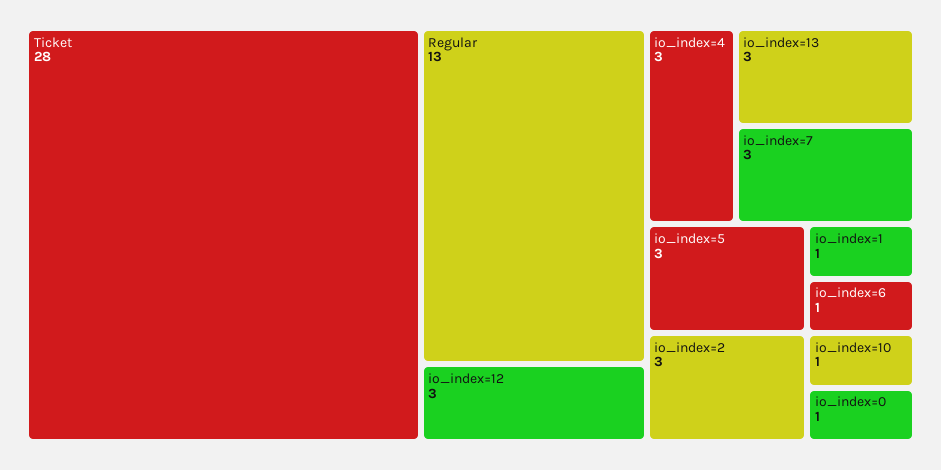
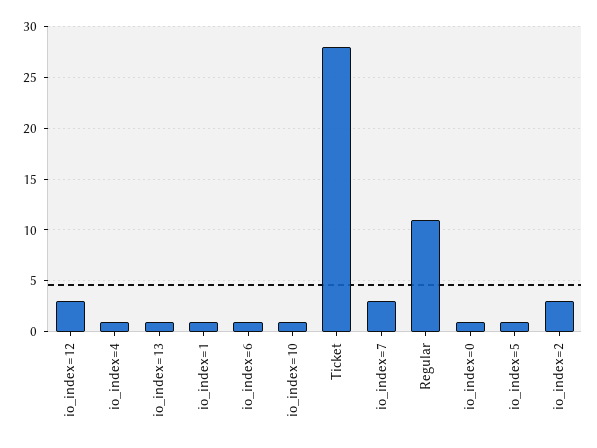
  {
    "Ticket": 28,
-   "Regular": 13,
+   "Regular": 11,
    "io_index=12": 3,
-   "io_index=4": 3,
+   "io_index=4": 1,
-   "io_index=13": 3,
+   "io_index=13": 1,
    "io_index=7": 3,
-   "io_index=5": 3,
+   "io_index=5": 1,
    "io_index=2": 3,
    "io_index=1": 1,
    "io_index=6": 1,
    "io_index=10": 1,
    "io_index=0": 1
  }

